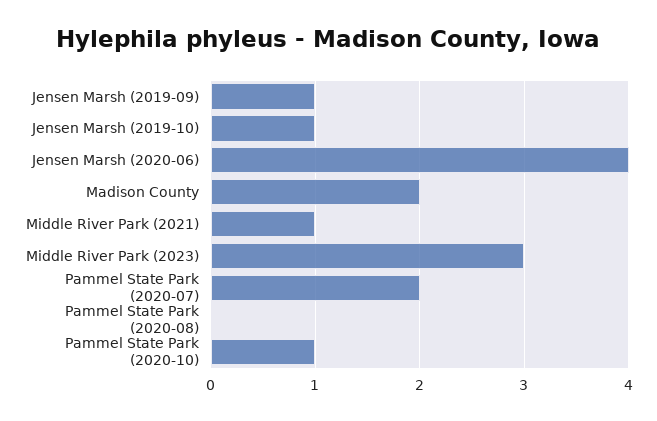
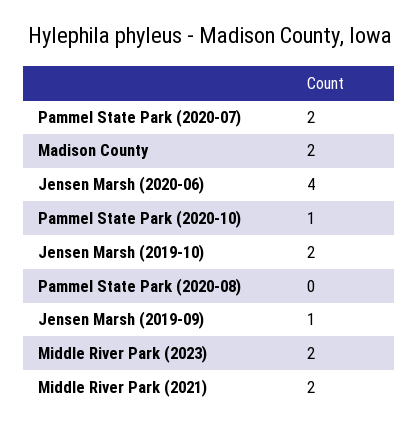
  {
    "Jensen Marsh (2019-09)": 1,
-   "Jensen Marsh (2019-10)": 1,
+   "Jensen Marsh (2019-10)": 2,
    "Jensen Marsh (2020-06)": 4,
    "Madison County": 2,
-   "Middle River Park (2021)": 1,
+   "Middle River Park (2021)": 2,
-   "Middle River Park (2023)": 3,
+   "Middle River Park (2023)": 2,
    "Pammel State Park (2020-07)": 2,
    "Pammel State Park (2020-08)": 0,
    "Pammel State Park (2020-10)": 1
  }

